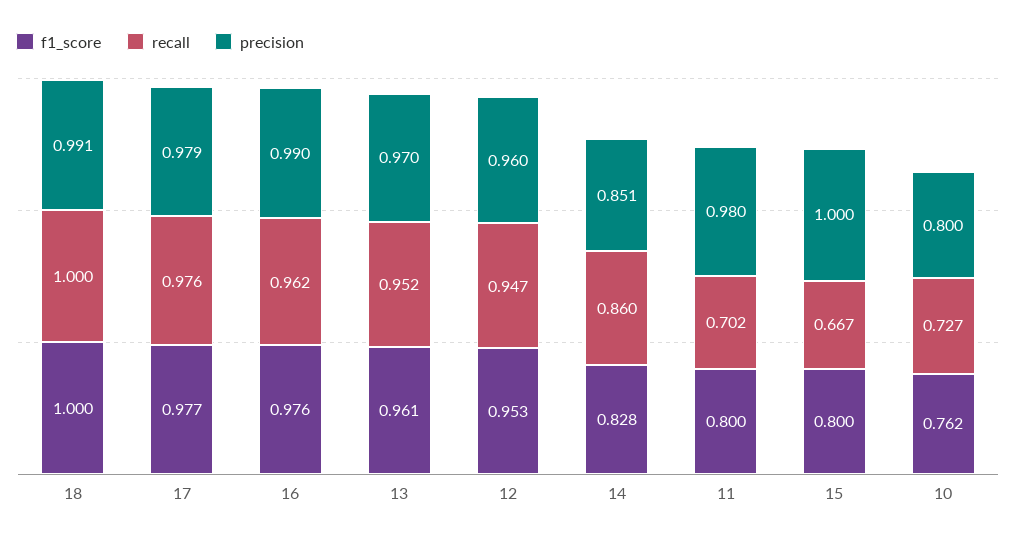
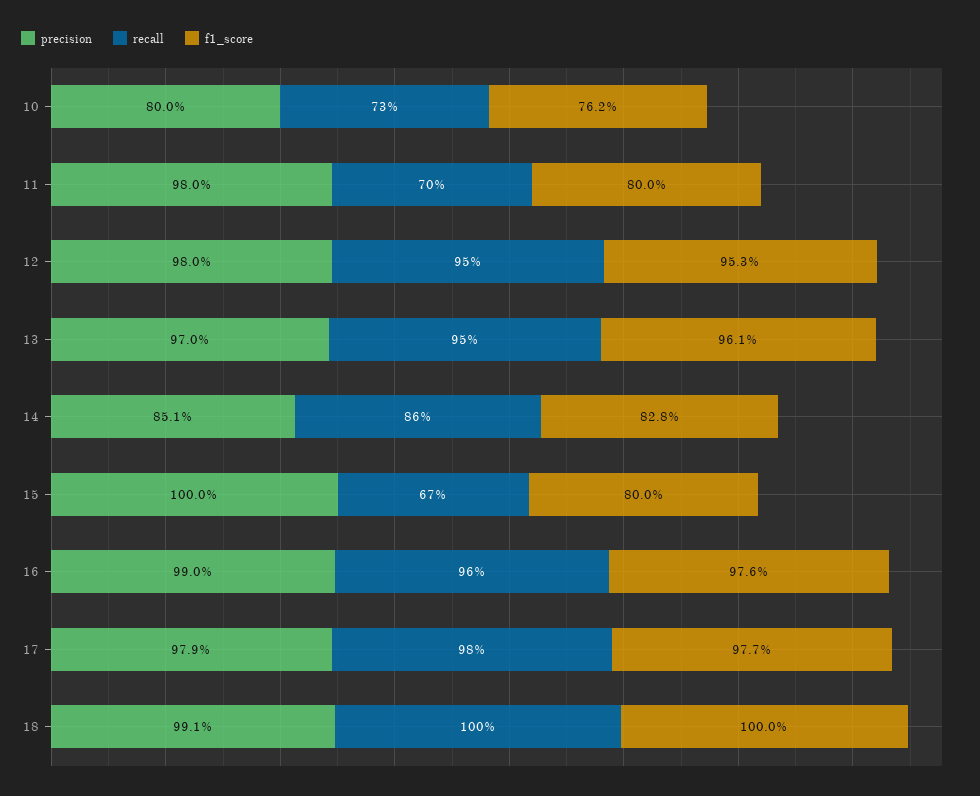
  {
    "f1_score": {
      "18": 1,
      "17": 0.977,
      "16": 0.976,
      "13": 0.961,
      "12": 0.953,
      "14": 0.828,
      "11": 0.8,
      "15": 0.8,
      "10": 0.762
    },
    "recall": {
      "18": 1,
      "17": 0.976,
      "16": 0.962,
      "13": 0.952,
      "12": 0.947,
      "14": 0.86,
      "11": 0.702,
      "15": 0.667,
      "10": 0.727
    },
    "precision": {
      "18": 0.991,
      "17": 0.979,
      "16": 0.99,
      "13": 0.97,
-     "12": 0.96,
+     "12": 0.98,
      "14": 0.851,
      "11": 0.98,
      "15": 1,
      "10": 0.8
    }
  }

